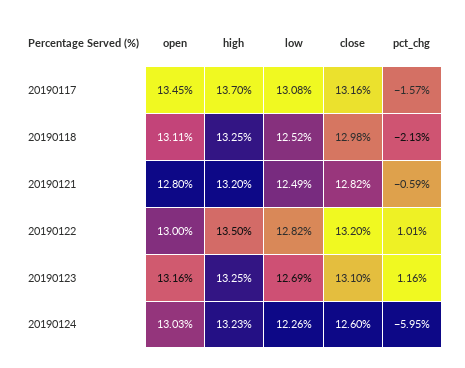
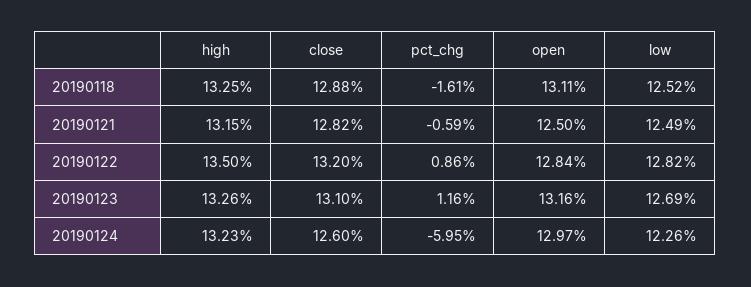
  {
    "open": {
-     "20190117": 13.45,
      "20190118": 13.11,
-     "20190121": 12.8,
+     "20190121": 12.5,
-     "20190122": 13,
+     "20190122": 12.84,
      "20190123": 13.16,
-     "20190124": 13.03
+     "20190124": 12.97
    },
    "high": {
-     "20190117": 13.7,
      "20190118": 13.25,
-     "20190121": 13.2,
+     "20190121": 13.15,
      "20190122": 13.5,
-     "20190123": 13.25,
+     "20190123": 13.26,
      "20190124": 13.23
    },
    "low": {
-     "20190117": 13.08,
      "20190118": 12.52,
      "20190121": 12.49,
      "20190122": 12.82,
      "20190123": 12.69,
      "20190124": 12.26
    },
    "close": {
-     "20190117": 13.16,
-     "20190118": 12.98,
+     "20190118": 12.88,
      "20190121": 12.82,
      "20190122": 13.2,
      "20190123": 13.1,
      "20190124": 12.6
    },
    "pct_chg": {
-     "20190117": -1.57,
-     "20190118": -2.13,
+     "20190118": -1.61,
      "20190121": -0.59,
-     "20190122": 1.01,
+     "20190122": 0.86,
      "20190123": 1.16,
      "20190124": -5.95
    }
  }

